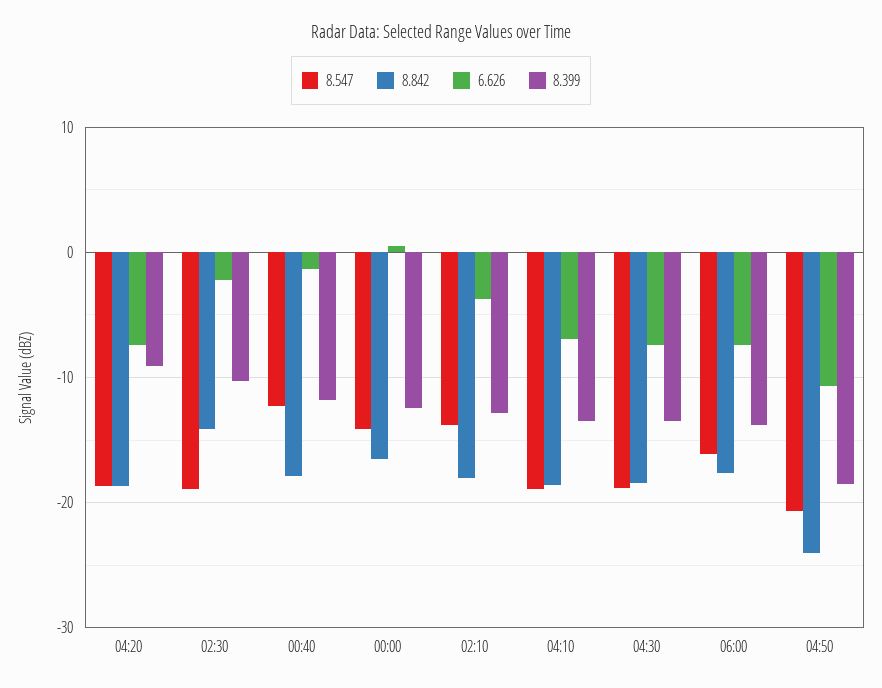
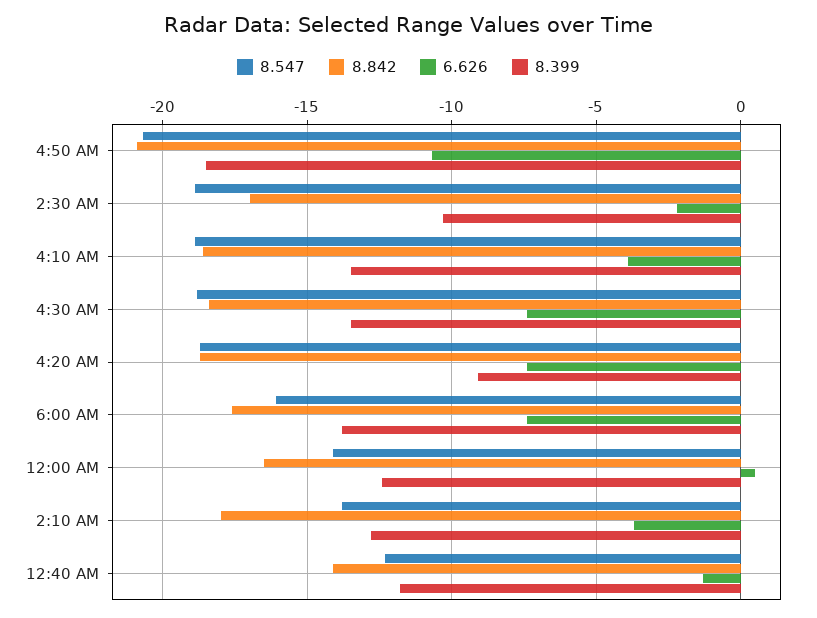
  {
    "8.547": {
      "04:20": -18.5,
      "02:30": -19,
      "00:40": -12.5,
      "00:00": -14,
      "02:10": -14,
      "04:10": -19,
      "04:30": -19,
      "06:00": -16,
      "04:50": -20.5
    },
    "8.842": {
      "04:20": -18.5,
-     "02:30": -14,
+     "02:30": -17,
-     "00:40": -18,
+     "00:40": -14,
      "00:00": -16.5,
      "02:10": -18,
      "04:10": -18.5,
      "04:30": -18.5,
      "06:00": -17.5,
-     "04:50": -24
+     "04:50": -21
    },
    "6.626": {
      "04:20": -7.5,
      "02:30": -2,
      "00:40": -1.5,
      "00:00": 0.5,
      "02:10": -3.5,
-     "04:10": -7,
+     "04:10": -4,
      "04:30": -7.5,
      "06:00": -7.5,
      "04:50": -10.5
    },
    "8.399": {
      "04:20": -9,
      "02:30": -10.5,
      "00:40": -12,
      "00:00": -12.5,
      "02:10": -13,
      "04:10": -13.5,
      "04:30": -13.5,
      "06:00": -14,
      "04:50": -18.5
    }
  }

